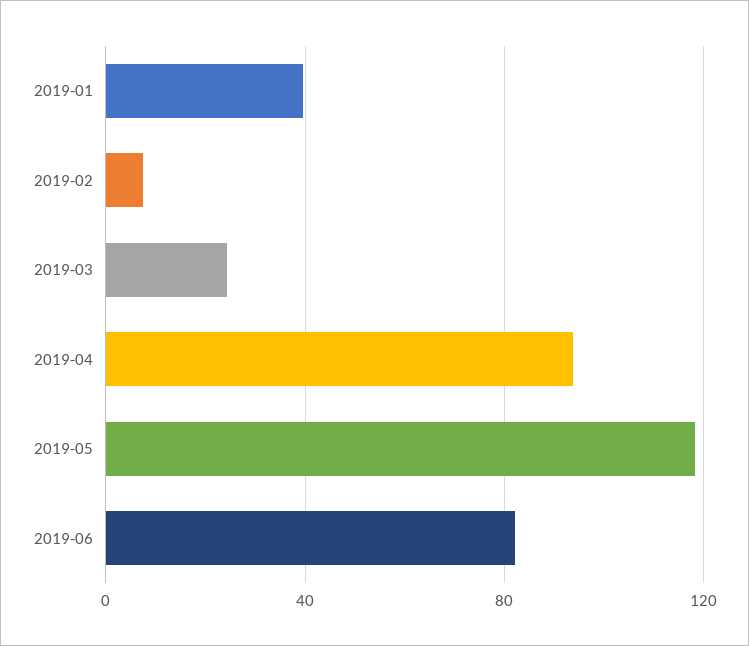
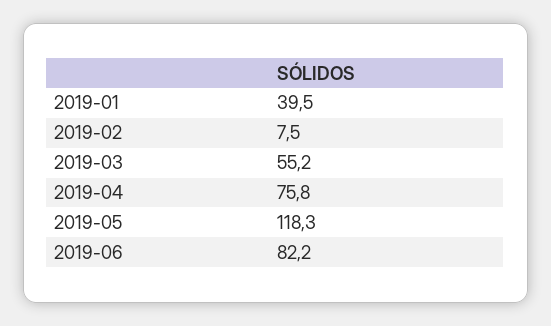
  {
    "2019-01": 39.5,
    "2019-02": 7.5,
-   "2019-03": 25,
+   "2019-03": 55.2,
-   "2019-04": 95,
+   "2019-04": 75.8,
    "2019-05": 118.3,
    "2019-06": 82.2
  }

